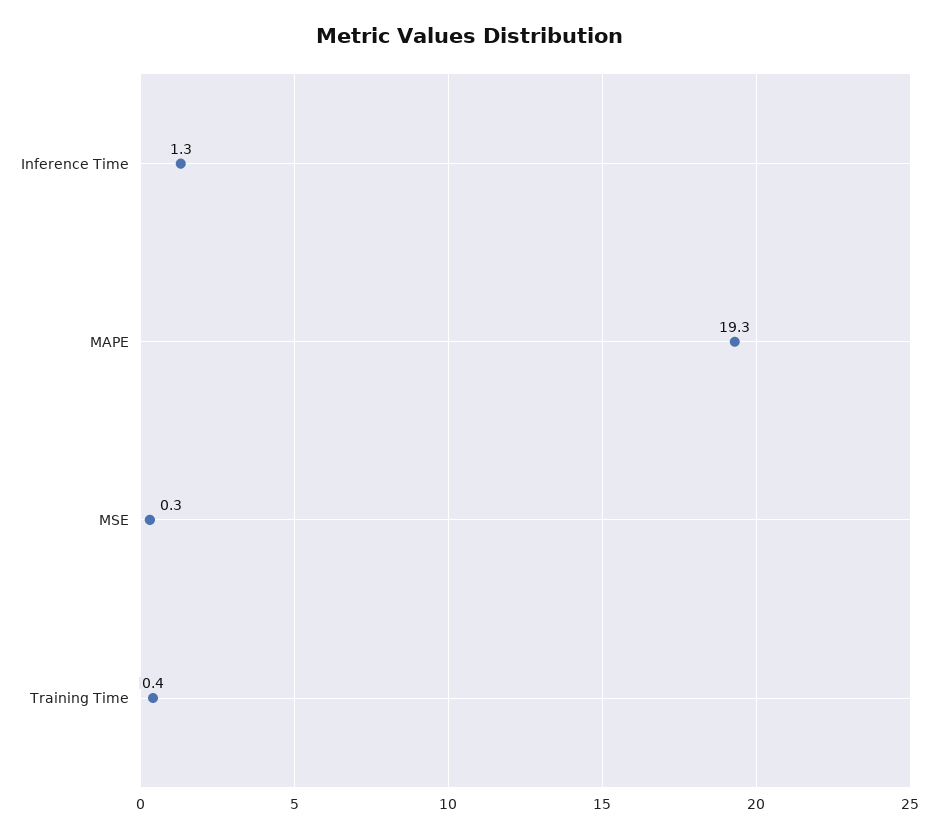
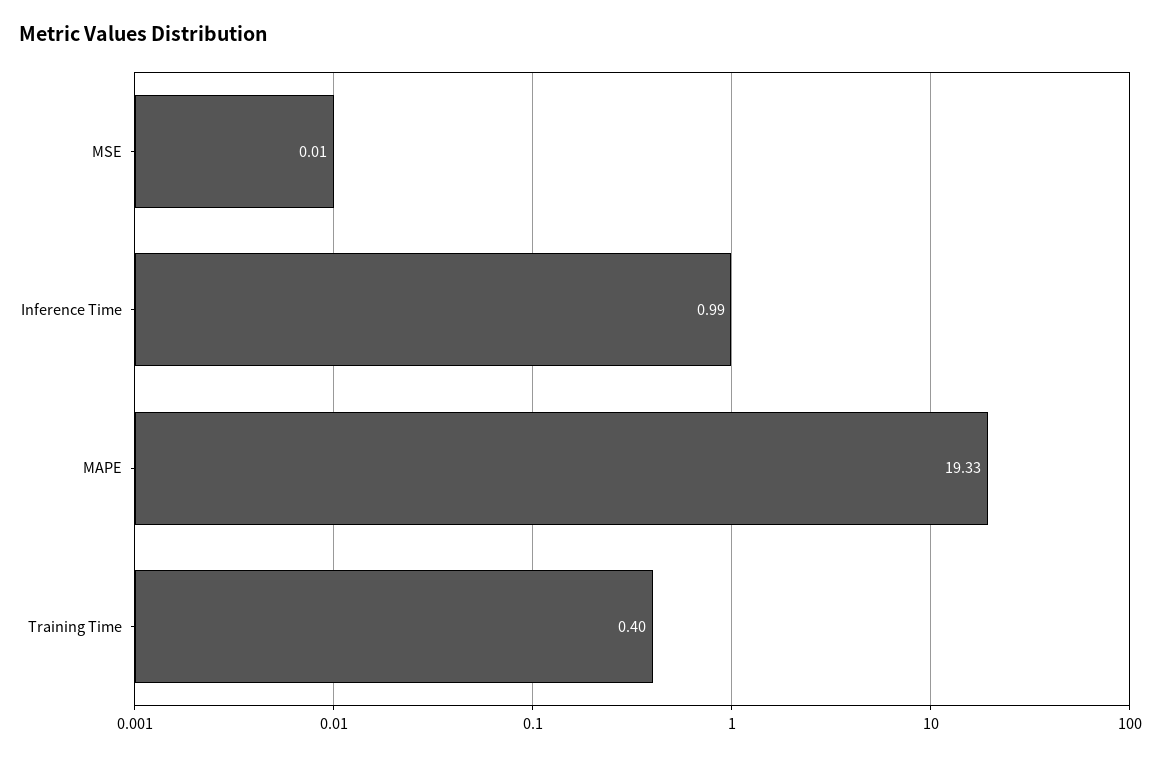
  {
-   "Inference Time": 1.3,
+   "Inference Time": 0.99,
    "MAPE": 19.33,
-   "MSE": 0.3,
+   "MSE": 0.01,
    "Training Time": 0.4
  }

